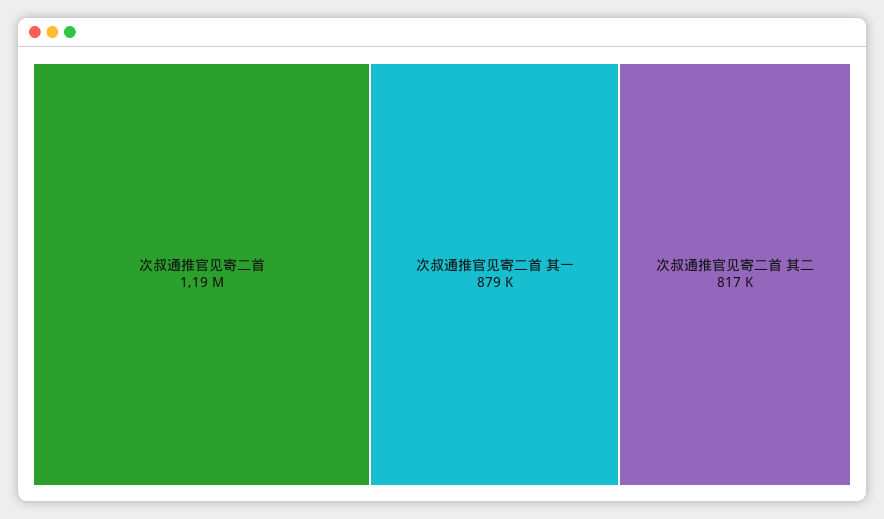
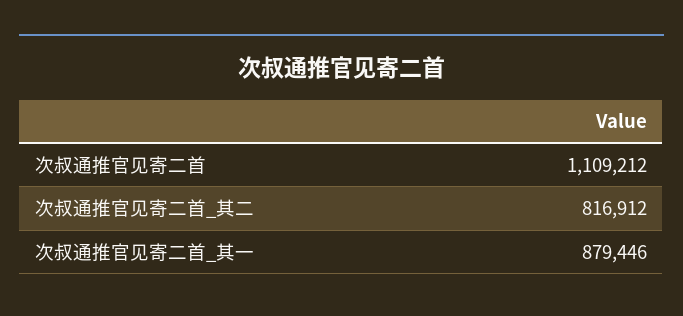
  {
-   "次叔通推官见寄二首": 1190000,
+   "次叔通推官见寄二首": 1109212,
    "次叔通推官见寄二首 其一": 879446,
    "次叔通推官见寄二首 其二": 816912
  }

